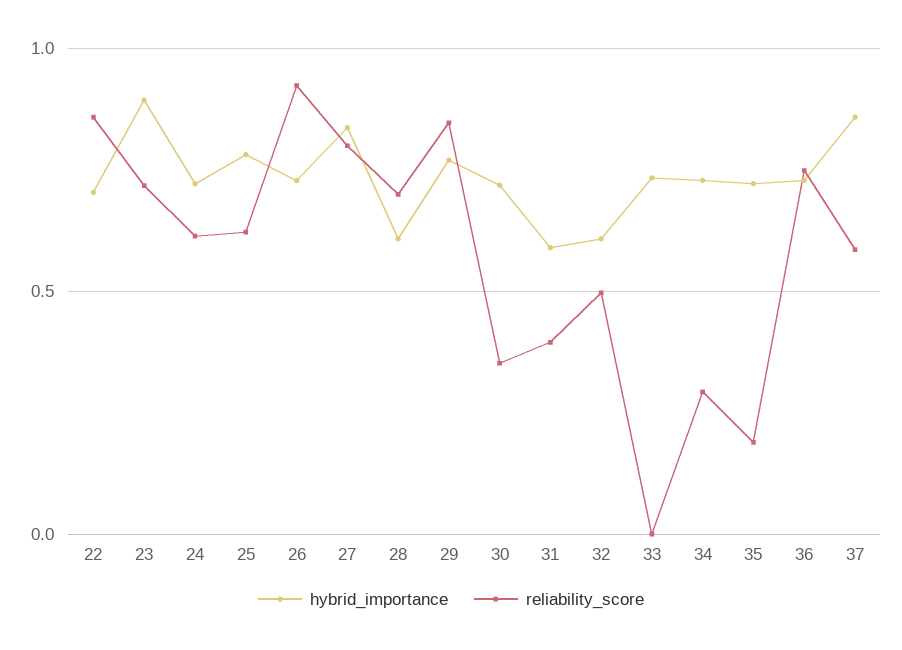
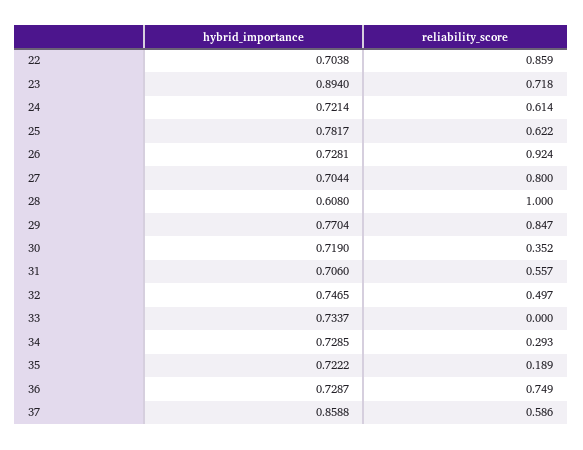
  {
    "hybrid_importance": {
      "22": 0.7038,
      "23": 0.894,
      "24": 0.7214,
      "25": 0.7817,
      "26": 0.7281,
-     "27": 0.85,
+     "27": 0.7044,
      "28": 0.608,
      "29": 0.7704,
      "30": 0.719,
-     "31": 0.6,
+     "31": 0.706,
-     "32": 0.6,
+     "32": 0.7465,
      "33": 0.7337,
      "34": 0.7285,
      "35": 0.7222,
      "36": 0.7287,
      "37": 0.8588
    },
    "reliability_score": {
      "22": 0.859,
      "23": 0.718,
      "24": 0.614,
      "25": 0.622,
      "26": 0.924,
      "27": 0.8,
-     "28": 0.7,
+     "28": 1,
      "29": 0.847,
      "30": 0.352,
-     "31": 0.4,
+     "31": 0.557,
      "32": 0.497,
      "33": 0,
      "34": 0.293,
      "35": 0.189,
      "36": 0.749,
      "37": 0.586
    }
  }

